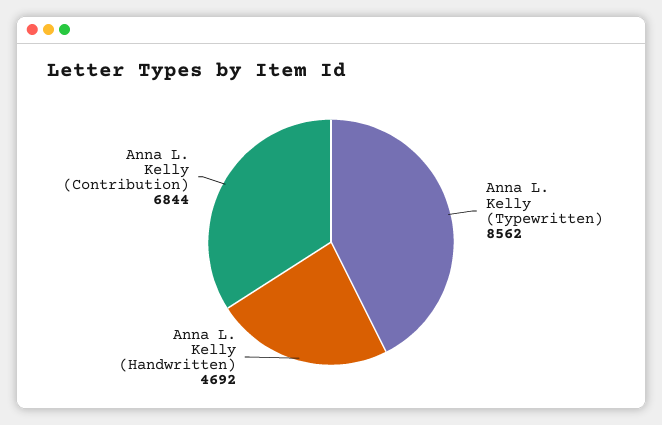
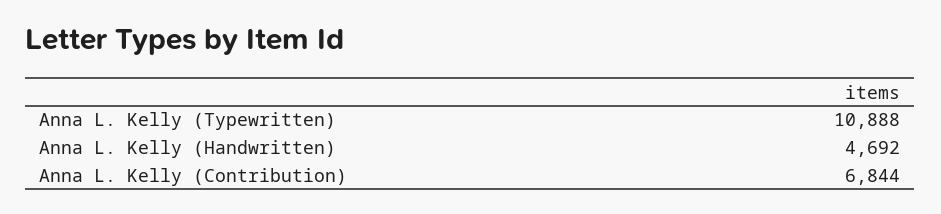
  {
-   "Anna L. Kelly (Typewritten)": 8562,
+   "Anna L. Kelly (Typewritten)": 10888,
    "Anna L. Kelly (Handwritten)": 4692,
    "Anna L. Kelly (Contribution)": 6844
  }

